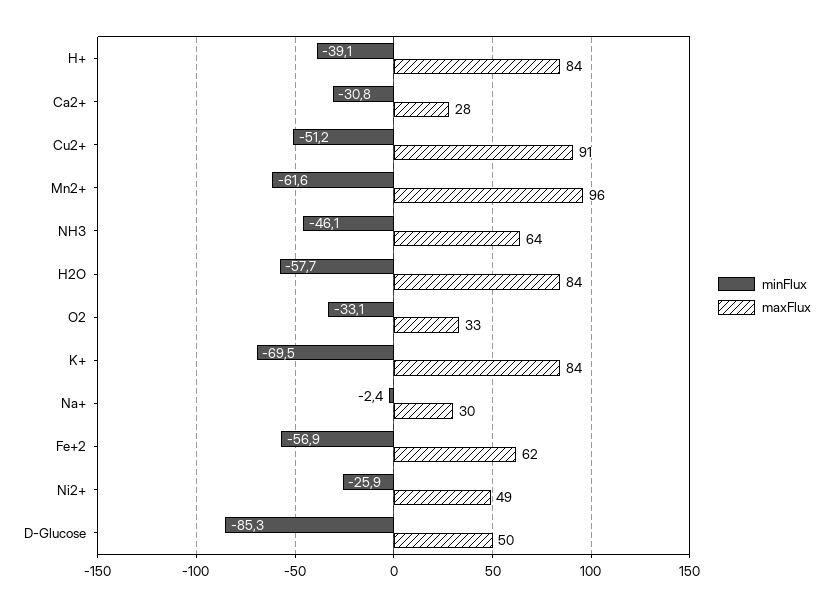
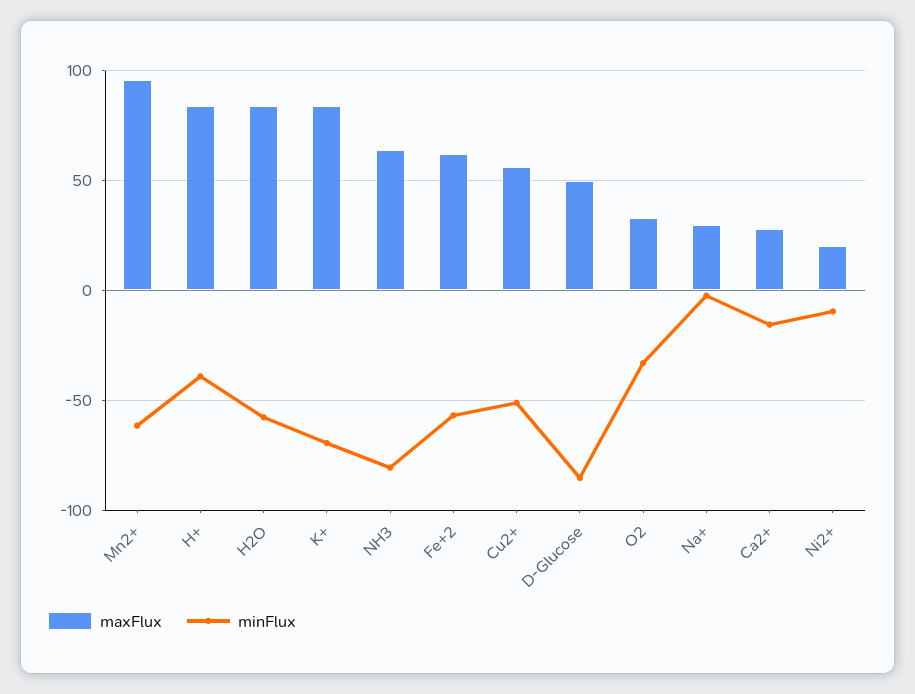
  {
    "minFlux": {
      "H+": -39.1,
-     "Ca2+": -30.8,
+     "Ca2+": -15,
      "Cu2+": -51.2,
      "Mn2+": -61.6,
-     "NH3": -46.1,
+     "NH3": -80,
      "H2O": -57.7,
      "O2": -33.1,
      "K+": -69.5,
      "Na+": -2.4,
      "Fe+2": -56.9,
-     "Ni2+": -25.9,
+     "Ni2+": -10,
      "D-Glucose": -85.3
    },
    "maxFlux": {
      "H+": 84,
      "Ca2+": 28,
-     "Cu2+": 91,
+     "Cu2+": 55,
      "Mn2+": 96,
      "NH3": 64,
      "H2O": 84,
      "O2": 33,
      "K+": 84,
      "Na+": 30,
      "Fe+2": 62,
-     "Ni2+": 49,
+     "Ni2+": 20,
      "D-Glucose": 50
    }
  }

